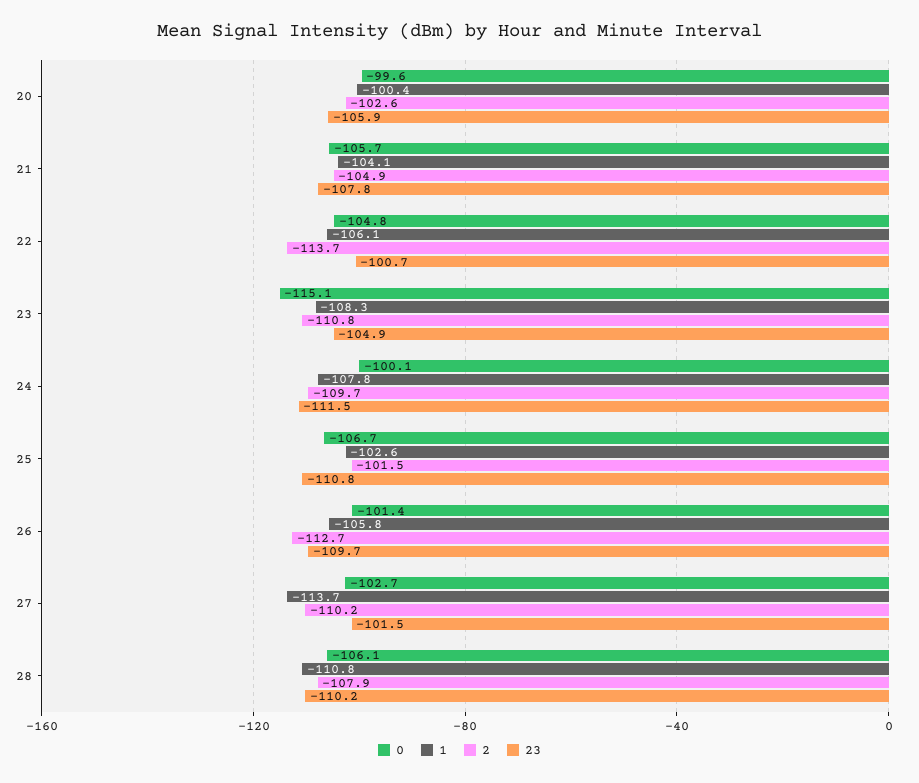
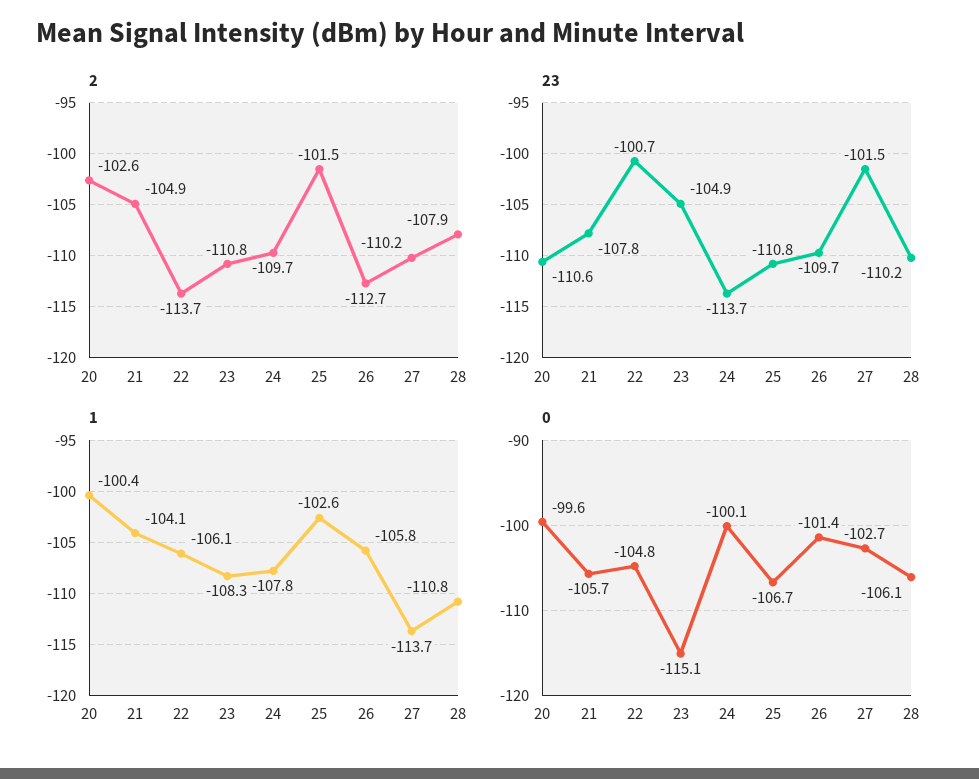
  {
    "0": {
      "20": -99.6,
      "21": -105.7,
      "22": -104.8,
      "23": -115.1,
      "24": -100.1,
      "25": -106.7,
      "26": -101.4,
      "27": -102.7,
      "28": -106.1
    },
    "1": {
      "20": -100.4,
      "21": -104.1,
      "22": -106.1,
      "23": -108.3,
      "24": -107.8,
      "25": -102.6,
      "26": -105.8,
      "27": -113.7,
      "28": -110.8
    },
    "2": {
      "20": -102.6,
      "21": -104.9,
      "22": -113.7,
      "23": -110.8,
      "24": -109.7,
      "25": -101.5,
      "26": -112.7,
      "27": -110.2,
      "28": -107.9
    },
    "23": {
-     "20": -105.9,
+     "20": -110.6,
      "21": -107.8,
      "22": -100.7,
      "23": -104.9,
-     "24": -111.5,
+     "24": -113.7,
      "25": -110.8,
      "26": -109.7,
      "27": -101.5,
      "28": -110.2
    }
  }

